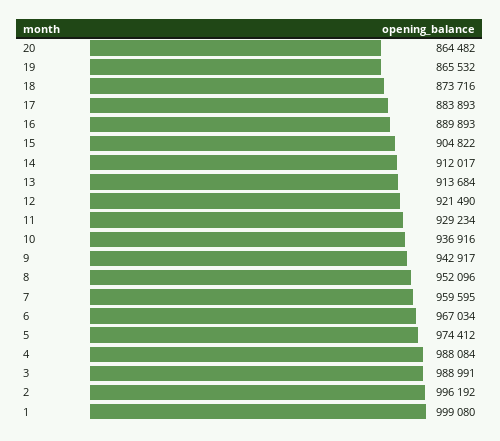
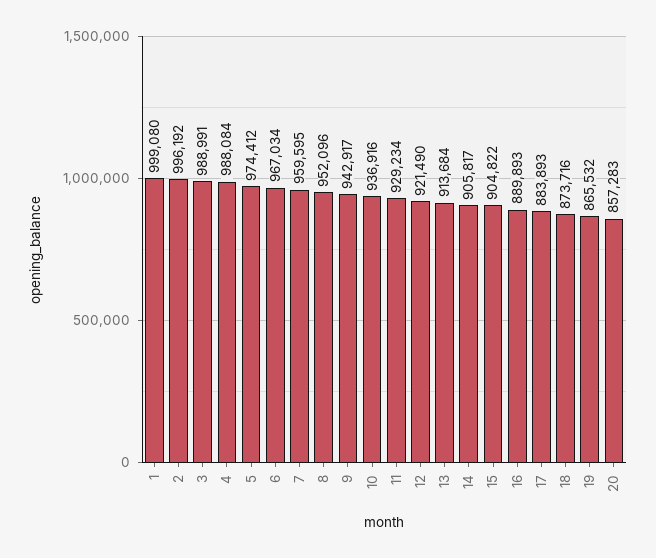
  {
-   "20": 864482,
+   "20": 857283,
    "19": 865532,
    "18": 873716,
    "17": 883893,
    "16": 889893,
    "15": 904822,
-   "14": 912017,
+   "14": 905817,
    "13": 913684,
    "12": 921490,
    "11": 929234,
    "10": 936916,
    "9": 942917,
    "8": 952096,
    "7": 959595,
    "6": 967034,
    "5": 974412,
    "4": 988084,
    "3": 988991,
    "2": 996192,
    "1": 999080
  }

